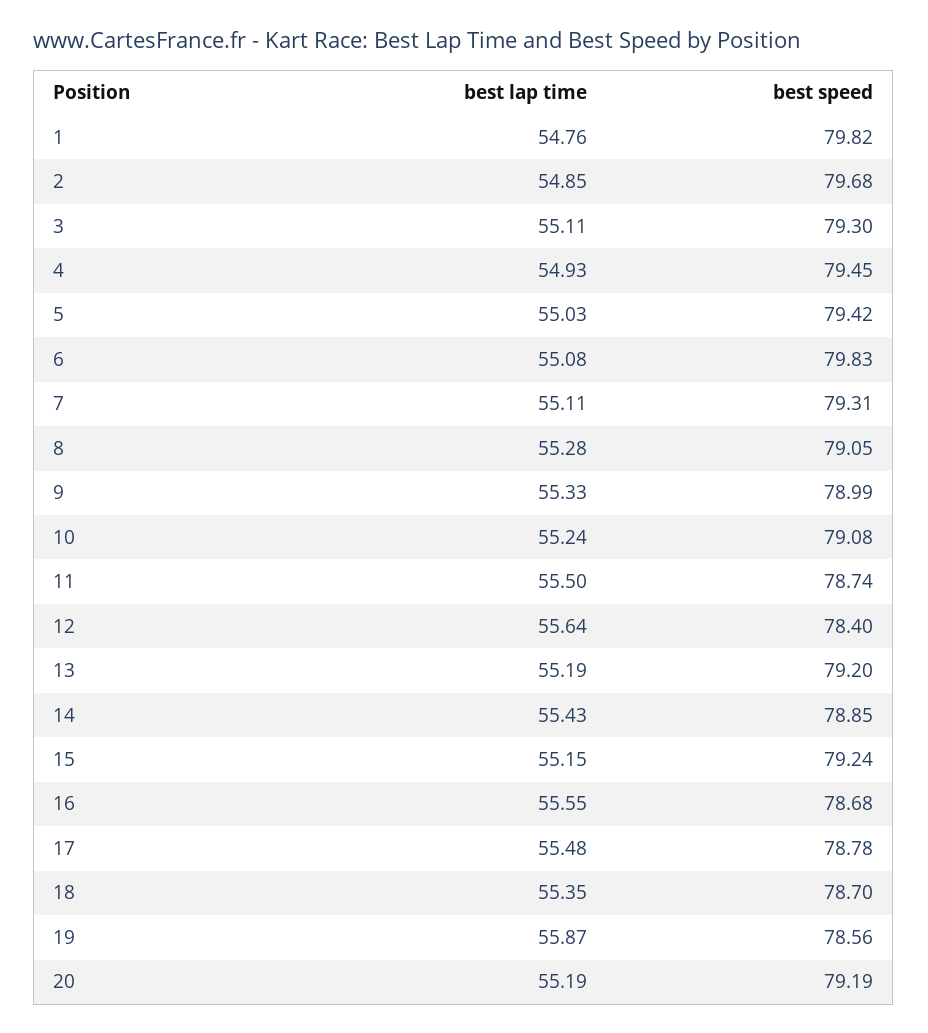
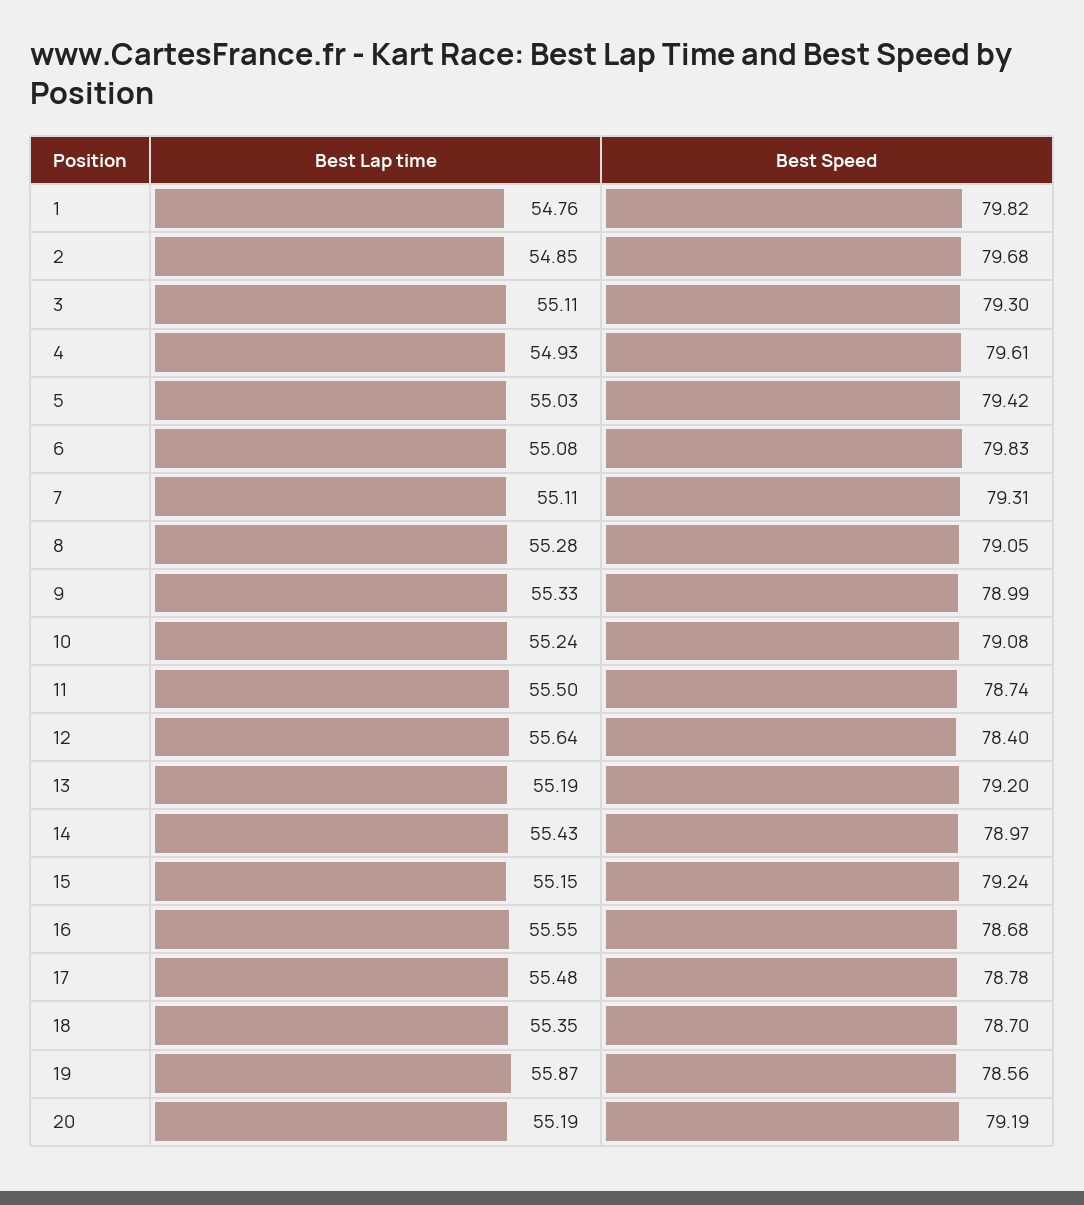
  {
    "best lap time": {
      "1": 54.76,
      "2": 54.85,
      "3": 55.11,
      "4": 54.93,
      "5": 55.03,
      "6": 55.08,
      "7": 55.11,
      "8": 55.28,
      "9": 55.33,
      "10": 55.24,
      "11": 55.5,
      "12": 55.64,
      "13": 55.19,
      "14": 55.43,
      "15": 55.15,
      "16": 55.55,
      "17": 55.48,
      "18": 55.35,
      "19": 55.87,
      "20": 55.19
    },
    "best speed": {
      "1": 79.82,
      "2": 79.68,
      "3": 79.3,
-     "4": 79.45,
+     "4": 79.61,
      "5": 79.42,
      "6": 79.83,
      "7": 79.31,
      "8": 79.05,
      "9": 78.99,
      "10": 79.08,
      "11": 78.74,
      "12": 78.4,
      "13": 79.2,
-     "14": 78.85,
+     "14": 78.97,
      "15": 79.24,
      "16": 78.68,
      "17": 78.78,
      "18": 78.7,
      "19": 78.56,
      "20": 79.19
    }
  }

